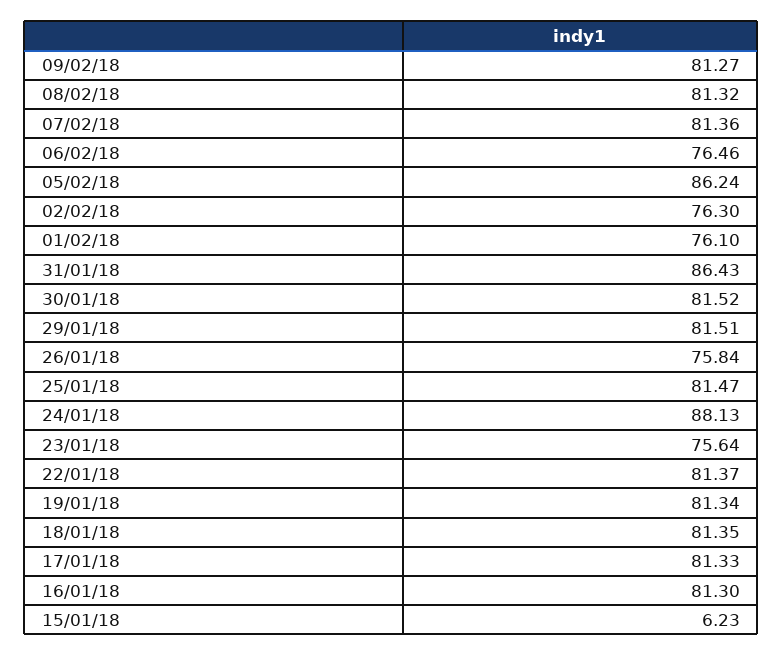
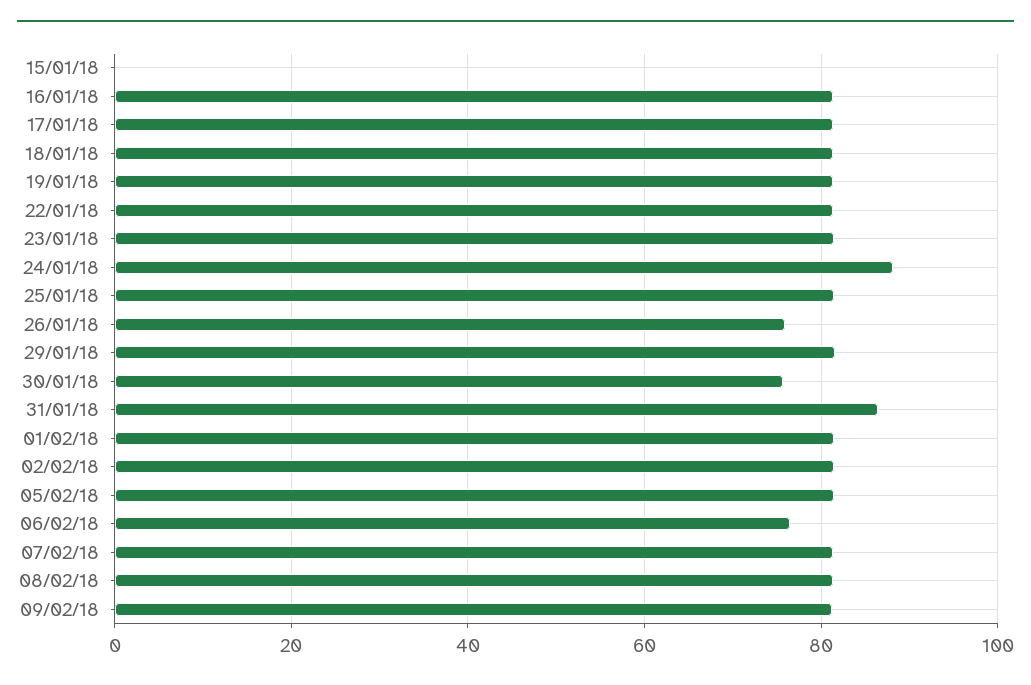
  {
    "09/02/18": 81.27,
    "08/02/18": 81.32,
    "07/02/18": 81.36,
    "06/02/18": 76.46,
-   "05/02/18": 86.24,
+   "05/02/18": 82,
-   "02/02/18": 76.3,
+   "02/02/18": 82,
-   "01/02/18": 76.1,
+   "01/02/18": 82,
    "31/01/18": 86.43,
-   "30/01/18": 81.52,
+   "30/01/18": 76,
    "29/01/18": 81.51,
    "26/01/18": 75.84,
    "25/01/18": 81.47,
    "24/01/18": 88.13,
-   "23/01/18": 75.64,
+   "23/01/18": 82,
    "22/01/18": 81.37,
    "19/01/18": 81.34,
    "18/01/18": 81.35,
    "17/01/18": 81.33,
    "16/01/18": 81.3,
-   "15/01/18": 6.23
+   "15/01/18": 0
  }

